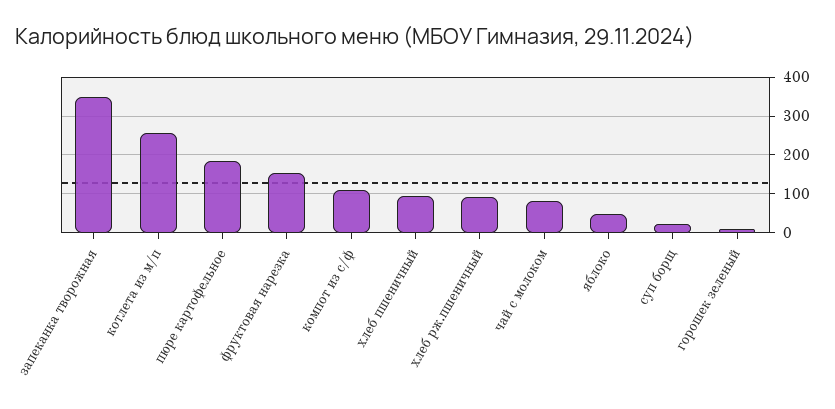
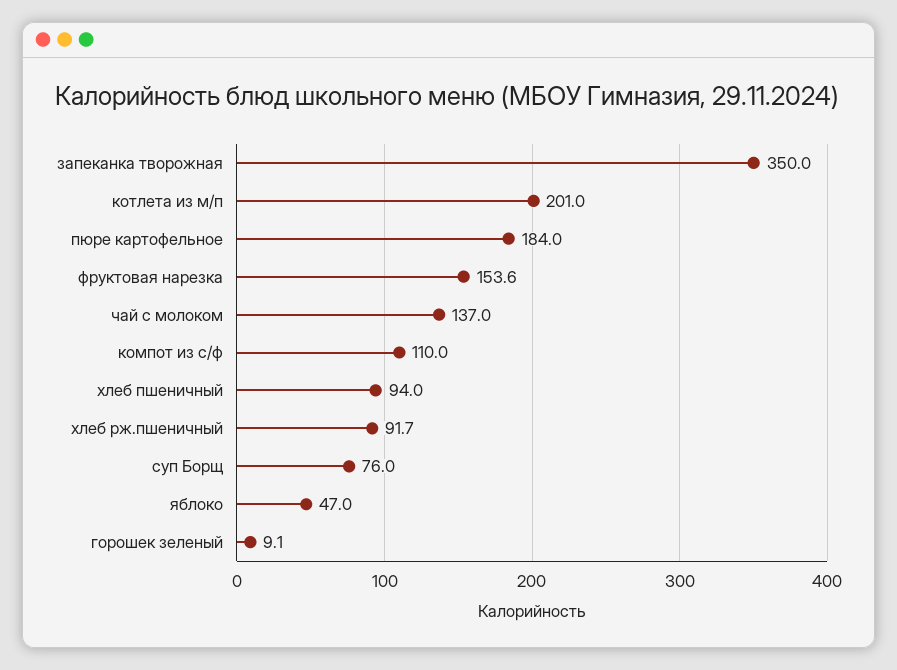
  {
    "запеканка творожная": 350,
-   "котлета из м/п": 260,
+   "котлета из м/п": 201,
    "пюре картофельное": 184,
    "фруктовая нарезка": 153.6,
    "компот из с/ф": 110,
    "хлеб пшеничный": 94,
    "хлеб рж.пшеничный": 91.7,
-   "чай с молоком": 80,
+   "чай с молоком": 137,
    "яблоко": 47,
-   "суп борщ": 20,
+   "суп борщ": 76,
    "горошек зеленый": 9.1
  }

